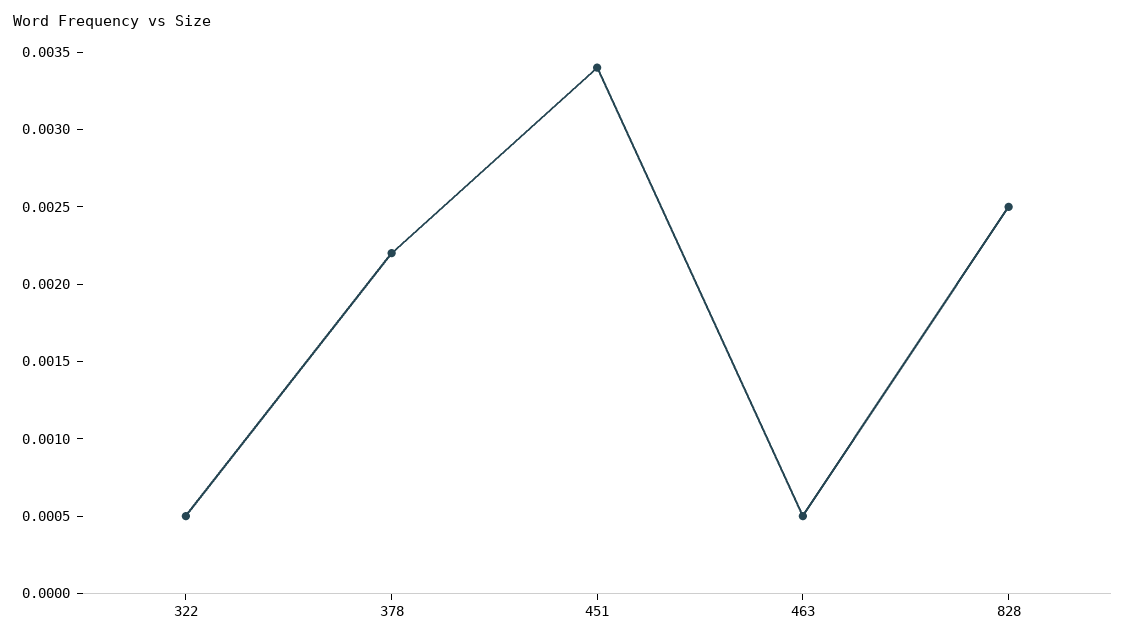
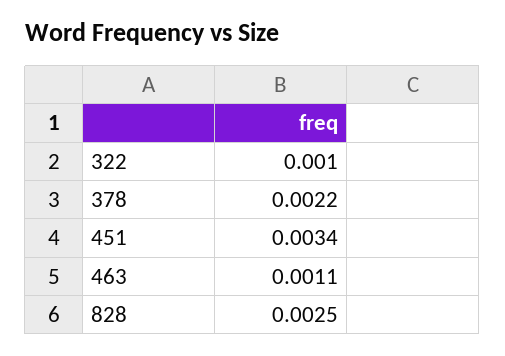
  {
-   "322": 0.0005,
+   "322": 0.001,
    "378": 0.0022,
    "451": 0.0034,
-   "463": 0.0005,
+   "463": 0.0011,
    "828": 0.0025
  }

